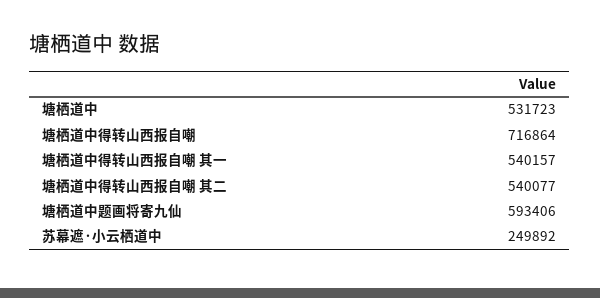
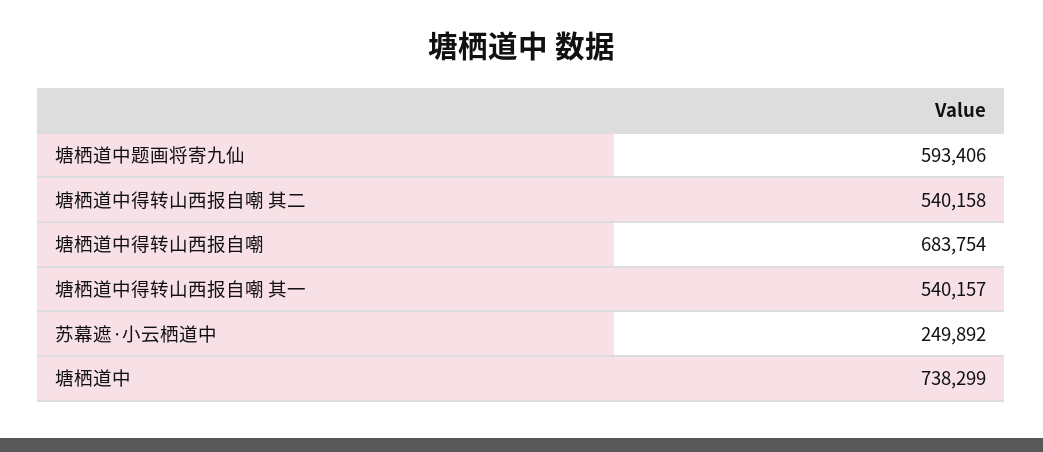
  {
-   "塘栖道中": 531723,
+   "塘栖道中": 738299,
-   "塘栖道中得转山西报自嘲": 716864,
+   "塘栖道中得转山西报自嘲": 683754,
    "塘栖道中得转山西报自嘲 其一": 540157,
-   "塘栖道中得转山西报自嘲 其二": 540077,
+   "塘栖道中得转山西报自嘲 其二": 540158,
    "塘栖道中题画将寄九仙": 593406,
    "苏幕遮·小云栖道中": 249892
  }

